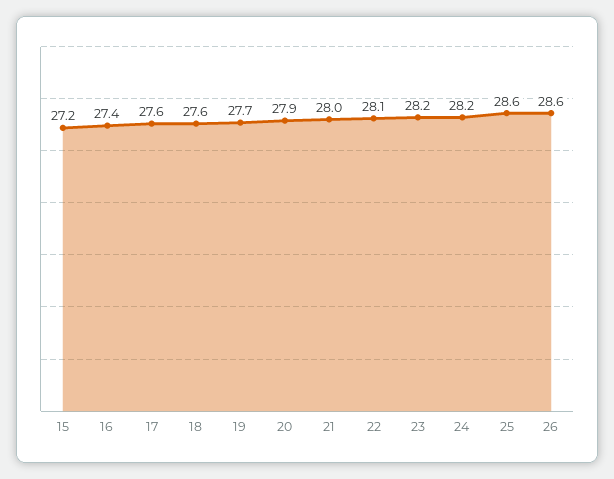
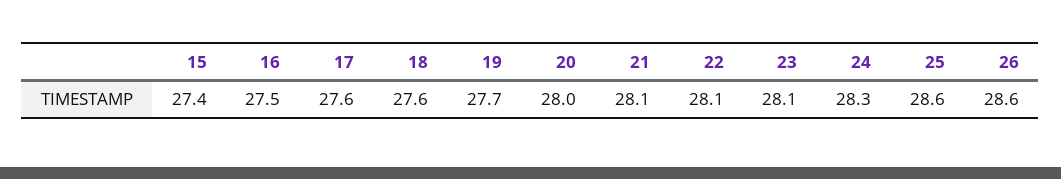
  {
-   "15": 27.2,
+   "15": 27.4,
-   "16": 27.4,
+   "16": 27.5,
    "17": 27.6,
    "18": 27.6,
    "19": 27.7,
-   "20": 27.9,
+   "20": 28,
-   "21": 28,
+   "21": 28.1,
    "22": 28.1,
-   "23": 28.2,
+   "23": 28.1,
-   "24": 28.2,
+   "24": 28.3,
    "25": 28.6,
    "26": 28.6
  }

